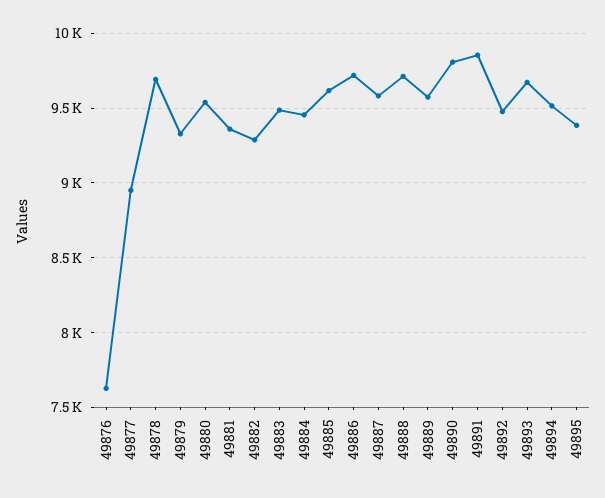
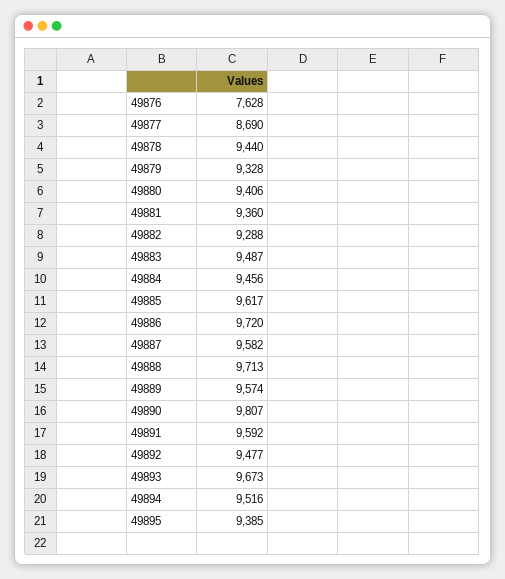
  {
    "49876": 7628,
-   "49877": 8950,
+   "49877": 8690,
-   "49878": 9700,
+   "49878": 9440,
    "49879": 9328,
-   "49880": 9550,
+   "49880": 9406,
    "49881": 9360,
    "49882": 9288,
    "49883": 9487,
    "49884": 9456,
    "49885": 9617,
    "49886": 9720,
    "49887": 9582,
    "49888": 9713,
    "49889": 9574,
    "49890": 9807,
-   "49891": 9850,
+   "49891": 9592,
    "49892": 9477,
    "49893": 9673,
    "49894": 9516,
    "49895": 9385
  }

